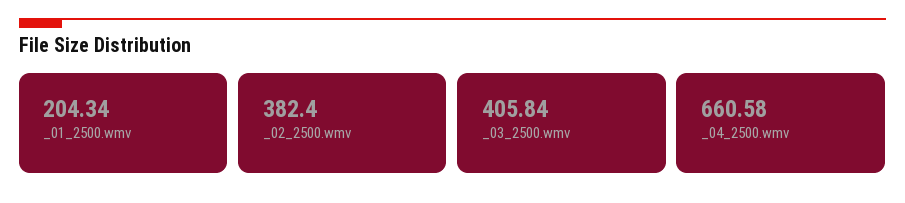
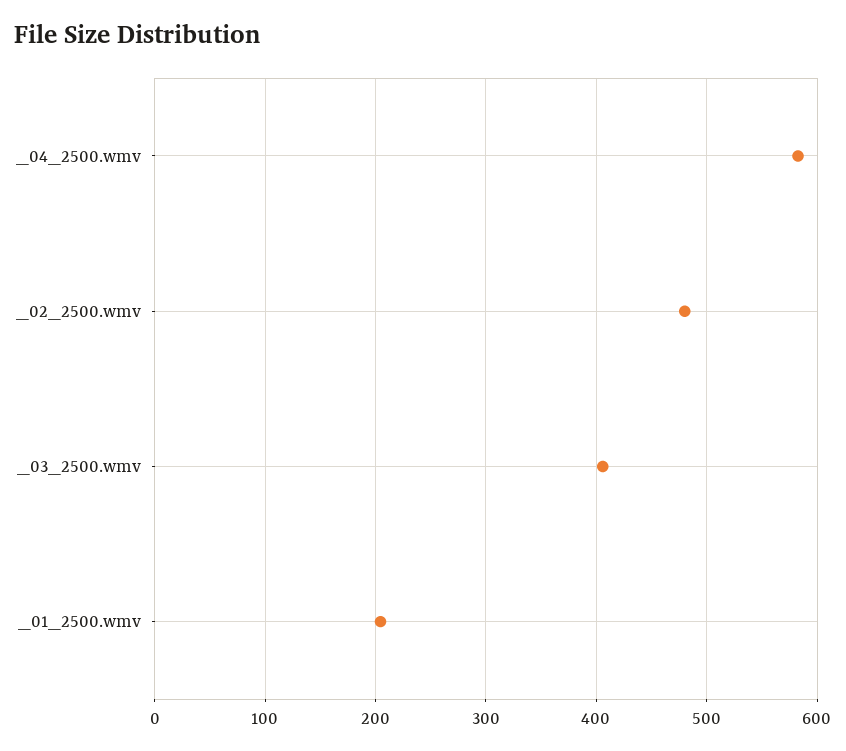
  {
    "_01_2500.wmv": 204.34,
-   "_02_2500.wmv": 382.4,
+   "_02_2500.wmv": 480,
    "_03_2500.wmv": 405.84,
-   "_04_2500.wmv": 660.58
+   "_04_2500.wmv": 580
  }

